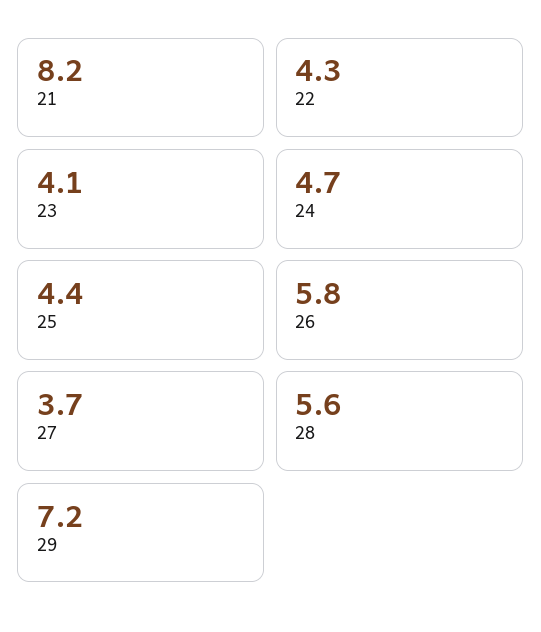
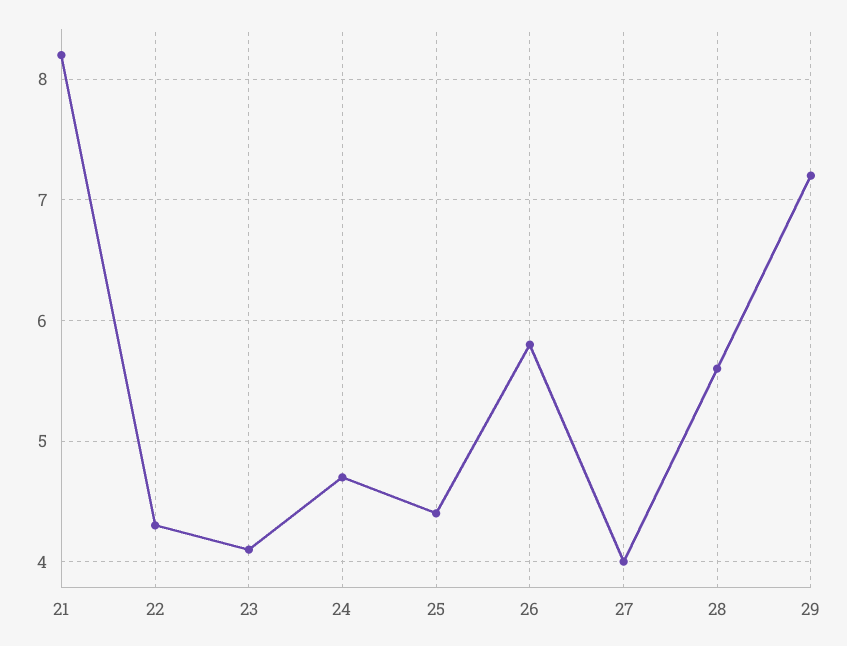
  {
    "21": 8.2,
    "22": 4.3,
    "23": 4.1,
    "24": 4.7,
    "25": 4.4,
    "26": 5.8,
-   "27": 3.7,
+   "27": 4,
    "28": 5.6,
    "29": 7.2
  }

